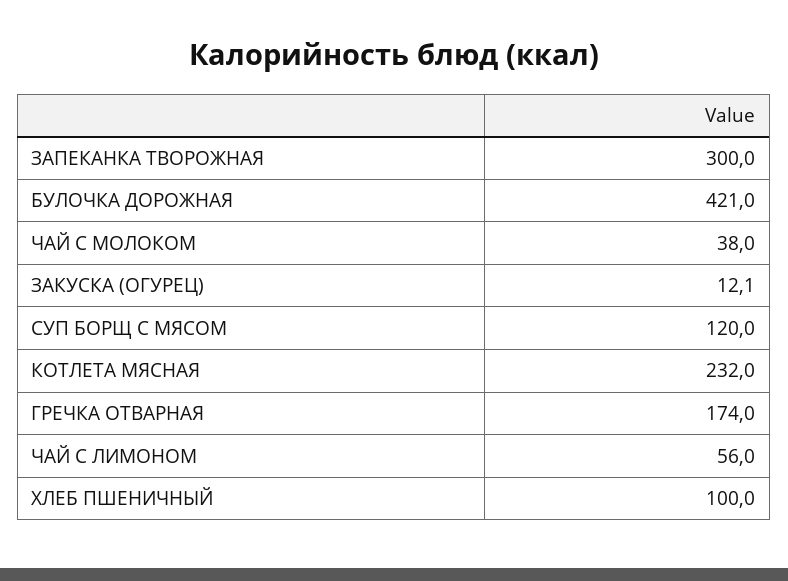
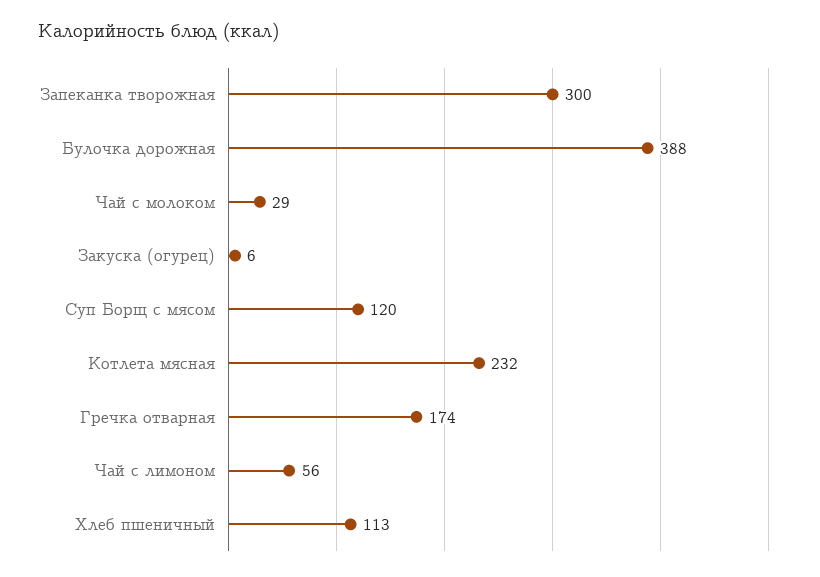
  {
    "ЗАПЕКАНКА ТВОРОЖНАЯ": 300,
-   "БУЛОЧКА ДОРОЖНАЯ": 421,
+   "БУЛОЧКА ДОРОЖНАЯ": 388,
-   "ЧАЙ С МОЛОКОМ": 38,
+   "ЧАЙ С МОЛОКОМ": 29,
-   "ЗАКУСКА (ОГУРЕЦ)": 12.1,
+   "ЗАКУСКА (ОГУРЕЦ)": 6,
    "СУП БОРЩ С МЯСОМ": 120,
    "КОТЛЕТА МЯСНАЯ": 232,
    "ГРЕЧКА ОТВАРНАЯ": 174,
    "ЧАЙ С ЛИМОНОМ": 56,
-   "ХЛЕБ ПШЕНИЧНЫЙ": 100
+   "ХЛЕБ ПШЕНИЧНЫЙ": 113
  }

